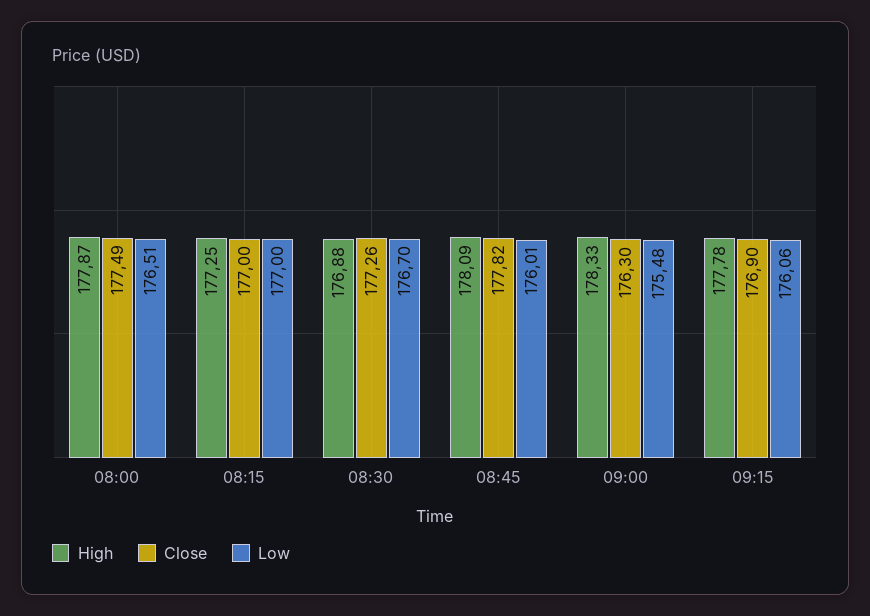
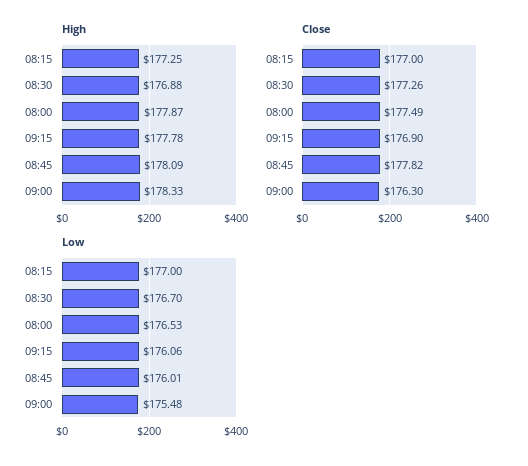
  {
    "High": {
      "08:00": 177.87,
      "08:15": 177.25,
      "08:30": 176.88,
      "08:45": 178.09,
      "09:00": 178.33,
      "09:15": 177.78
    },
    "Close": {
      "08:00": 177.49,
      "08:15": 177,
      "08:30": 177.26,
      "08:45": 177.82,
      "09:00": 176.3,
      "09:15": 176.9
    },
    "Low": {
-     "08:00": 176.51,
+     "08:00": 176.53,
      "08:15": 177,
      "08:30": 176.7,
      "08:45": 176.01,
      "09:00": 175.48,
      "09:15": 176.06
    }
  }

